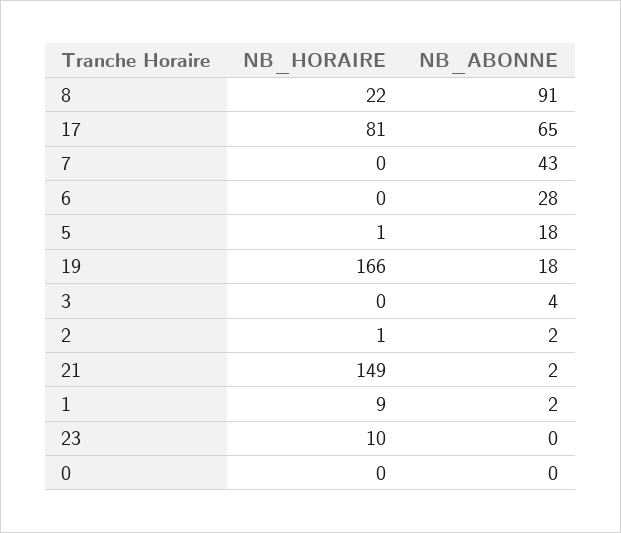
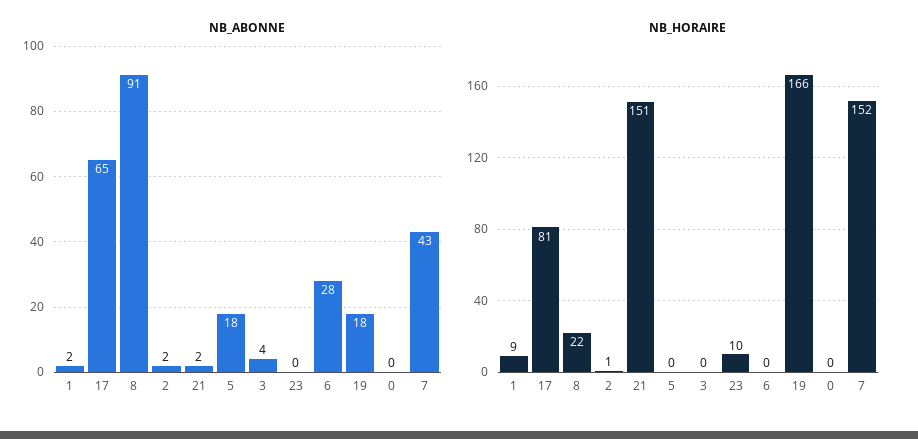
  {
    "NB_HORAIRE": {
      "8": 22,
      "17": 81,
-     "7": 0,
+     "7": 152,
      "6": 0,
-     "5": 1,
+     "5": 0,
      "19": 166,
      "3": 0,
      "2": 1,
-     "21": 149,
+     "21": 151,
      "1": 9,
      "23": 10,
      "0": 0
    },
    "NB_ABONNE": {
      "8": 91,
      "17": 65,
      "7": 43,
      "6": 28,
      "5": 18,
      "19": 18,
      "3": 4,
      "2": 2,
      "21": 2,
      "1": 2,
      "23": 0,
      "0": 0
    }
  }

